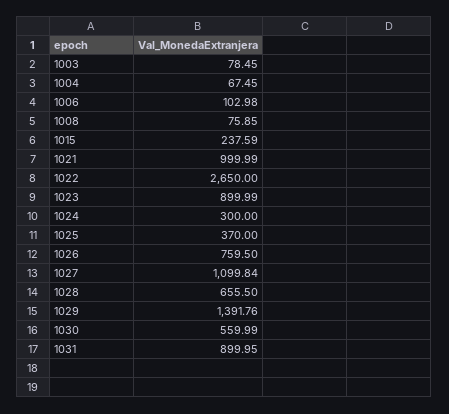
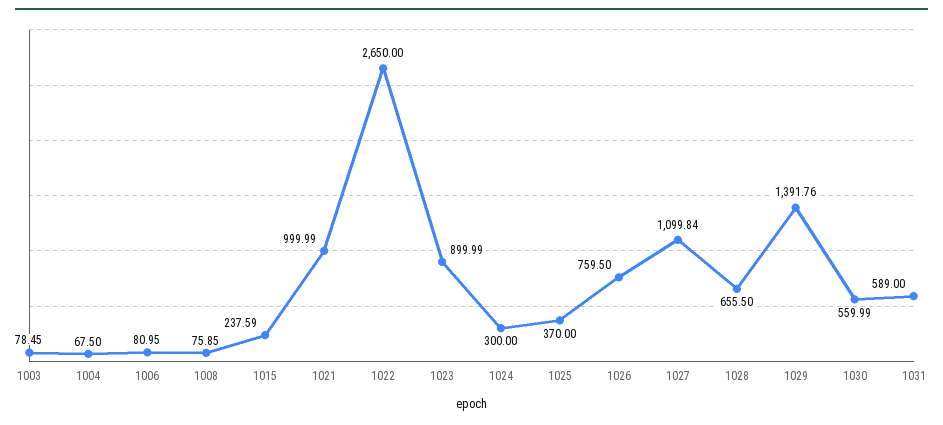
  {
    "1003": 78.45,
-   "1004": 67.45,
+   "1004": 67.5,
-   "1006": 102.98,
+   "1006": 80.95,
    "1008": 75.85,
    "1015": 237.59,
    "1021": 999.99,
    "1022": 2650,
    "1023": 899.99,
    "1024": 300,
    "1025": 370,
    "1026": 759.5,
    "1027": 1099.84,
    "1028": 655.5,
    "1029": 1391.76,
    "1030": 559.99,
-   "1031": 899.95
+   "1031": 589
  }

